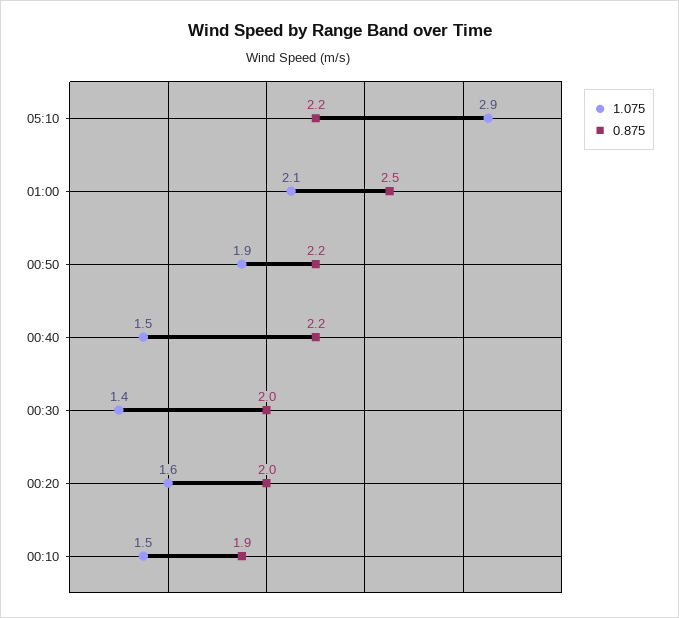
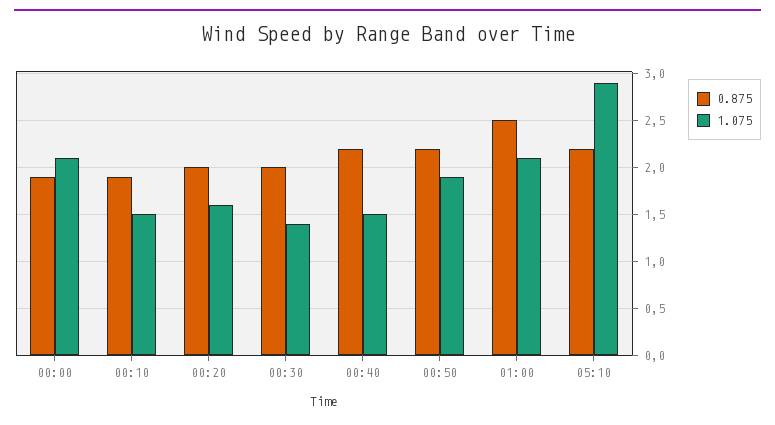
  {
    "1.075": {
      "05:10": 2.9,
      "01:00": 2.1,
      "00:50": 1.9,
      "00:40": 1.5,
      "00:30": 1.4,
      "00:20": 1.6,
-     "00:10": 1.5
+     "00:10": 1.5,
+     "00:00": 2.1
    },
    "0.875": {
      "05:10": 2.2,
      "01:00": 2.5,
      "00:50": 2.2,
      "00:40": 2.2,
      "00:30": 2,
      "00:20": 2,
-     "00:10": 1.9
+     "00:10": 1.9,
+     "00:00": 1.9
    }
  }

